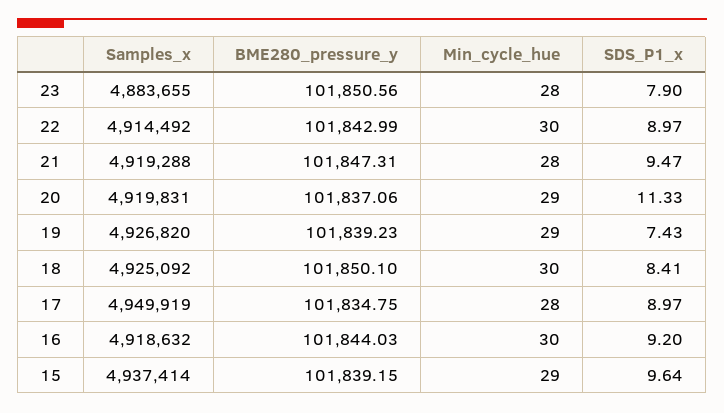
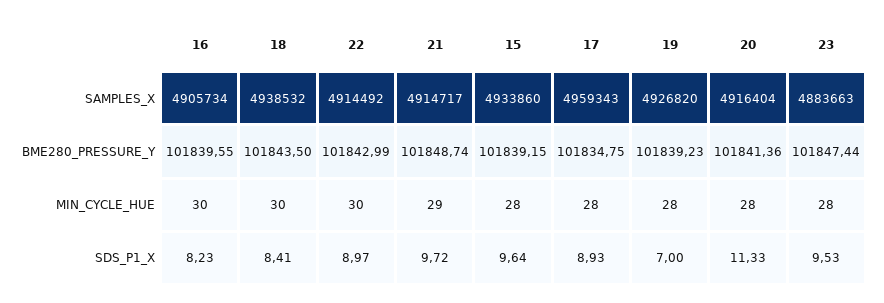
  {
    "Samples_x": {
-     "23": 4883655,
+     "23": 4883663,
      "22": 4914492,
-     "21": 4919288,
+     "21": 4914717,
-     "20": 4919831,
+     "20": 4916404,
      "19": 4926820,
-     "18": 4925092,
+     "18": 4938532,
-     "17": 4949919,
+     "17": 4959343,
-     "16": 4918632,
+     "16": 4905734,
-     "15": 4937414
+     "15": 4933860
    },
    "BME280_pressure_y": {
-     "23": 101850.56,
+     "23": 101847.44,
      "22": 101842.99,
-     "21": 101847.31,
+     "21": 101848.74,
-     "20": 101837.06,
+     "20": 101841.36,
      "19": 101839.23,
-     "18": 101850.1,
+     "18": 101843.5,
      "17": 101834.75,
-     "16": 101844.03,
+     "16": 101839.55,
      "15": 101839.15
    },
    "Min_cycle_hue": {
      "23": 28,
      "22": 30,
-     "21": 28,
+     "21": 29,
-     "20": 29,
+     "20": 28,
-     "19": 29,
+     "19": 28,
      "18": 30,
      "17": 28,
      "16": 30,
-     "15": 29
+     "15": 28
    },
    "SDS_P1_x": {
-     "23": 7.9,
+     "23": 9.53,
      "22": 8.97,
-     "21": 9.47,
+     "21": 9.72,
      "20": 11.33,
-     "19": 7.43,
+     "19": 7,
      "18": 8.41,
-     "17": 8.97,
+     "17": 8.93,
-     "16": 9.2,
+     "16": 8.23,
      "15": 9.64
    }
  }

